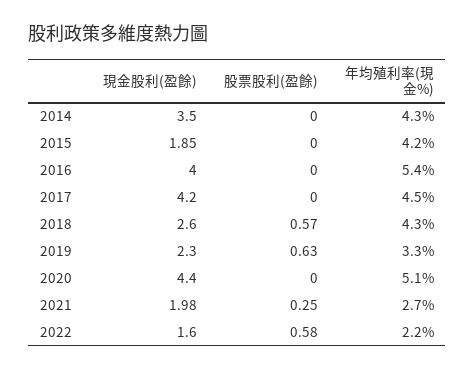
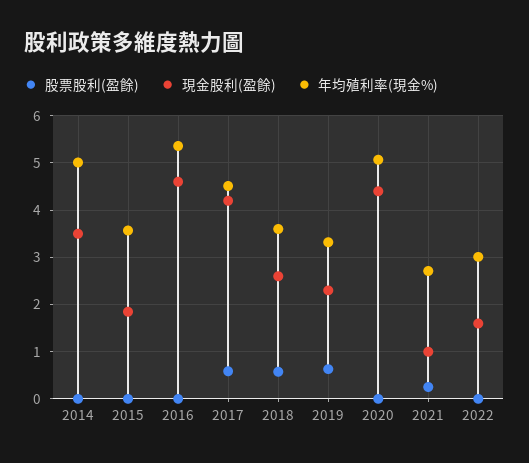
  {
    "現金股利(盈餘)": {
      "2014": 3.5,
      "2015": 1.85,
-     "2016": 4,
+     "2016": 4.6,
      "2017": 4.2,
      "2018": 2.6,
      "2019": 2.3,
      "2020": 4.4,
-     "2021": 1.98,
+     "2021": 1,
      "2022": 1.6
    },
    "股票股利(盈餘)": {
      "2014": 0,
      "2015": 0,
      "2016": 0,
-     "2017": 0,
+     "2017": 0.6,
      "2018": 0.57,
      "2019": 0.63,
      "2020": 0,
      "2021": 0.25,
-     "2022": 0.58
+     "2022": 0
    },
    "年均殖利率(現金%)": {
-     "2014": 4.3,
+     "2014": 5,
-     "2015": 4.2,
+     "2015": 3.6,
      "2016": 5.4,
      "2017": 4.5,
-     "2018": 4.3,
+     "2018": 3.6,
      "2019": 3.3,
      "2020": 5.1,
      "2021": 2.7,
-     "2022": 2.2
+     "2022": 3
    }
  }

